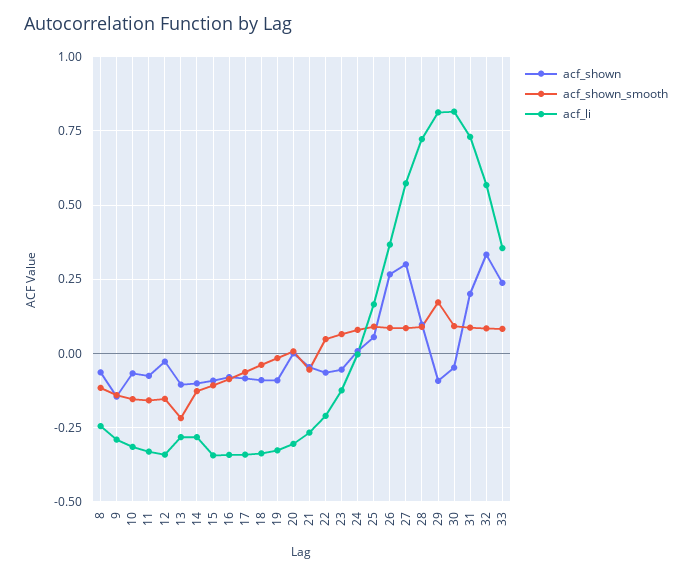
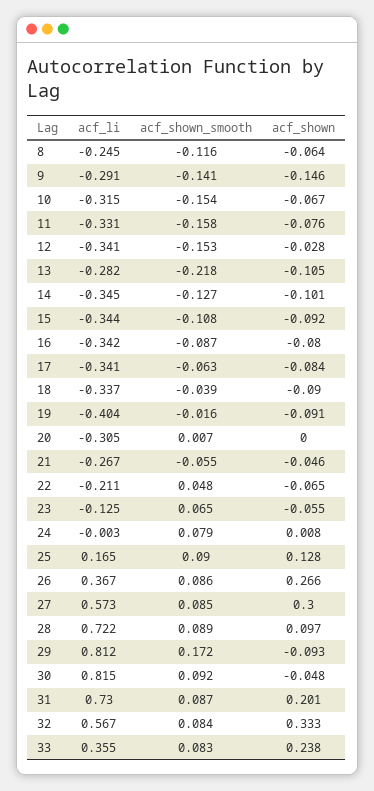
  {
    "acf_shown": {
      "8": -0.064,
      "9": -0.146,
      "10": -0.067,
      "11": -0.076,
      "12": -0.028,
      "13": -0.105,
      "14": -0.101,
      "15": -0.092,
      "16": -0.08,
      "17": -0.084,
      "18": -0.09,
      "19": -0.091,
      "20": 0,
      "21": -0.046,
      "22": -0.065,
      "23": -0.055,
      "24": 0.008,
-     "25": 0.05,
+     "25": 0.128,
      "26": 0.266,
      "27": 0.3,
      "28": 0.097,
      "29": -0.093,
      "30": -0.048,
      "31": 0.201,
      "32": 0.333,
      "33": 0.238
    },
    "acf_shown_smooth": {
      "8": -0.116,
      "9": -0.141,
      "10": -0.154,
      "11": -0.158,
      "12": -0.153,
      "13": -0.218,
      "14": -0.127,
      "15": -0.108,
      "16": -0.087,
      "17": -0.063,
      "18": -0.039,
      "19": -0.016,
      "20": 0.007,
      "21": -0.055,
      "22": 0.048,
      "23": 0.065,
      "24": 0.079,
      "25": 0.09,
      "26": 0.086,
      "27": 0.085,
      "28": 0.089,
      "29": 0.172,
      "30": 0.092,
      "31": 0.087,
      "32": 0.084,
      "33": 0.083
    },
    "acf_li": {
      "8": -0.245,
      "9": -0.291,
      "10": -0.315,
      "11": -0.331,
      "12": -0.341,
      "13": -0.282,
-     "14": -0.275,
+     "14": -0.345,
      "15": -0.344,
      "16": -0.342,
      "17": -0.341,
      "18": -0.337,
-     "19": -0.325,
+     "19": -0.404,
      "20": -0.305,
      "21": -0.267,
      "22": -0.211,
      "23": -0.125,
      "24": -0.003,
      "25": 0.165,
      "26": 0.367,
      "27": 0.573,
      "28": 0.722,
      "29": 0.812,
      "30": 0.815,
      "31": 0.73,
      "32": 0.567,
      "33": 0.355
    }
  }

